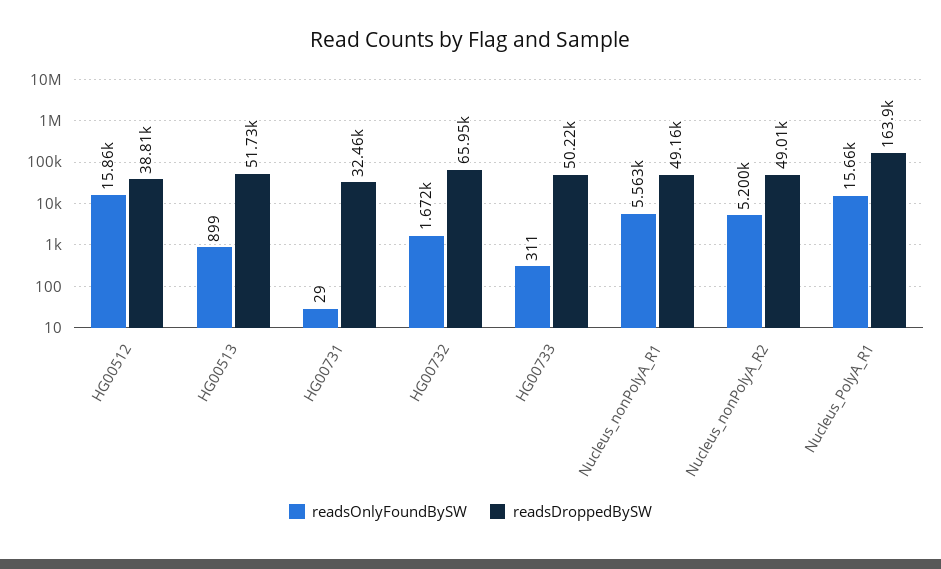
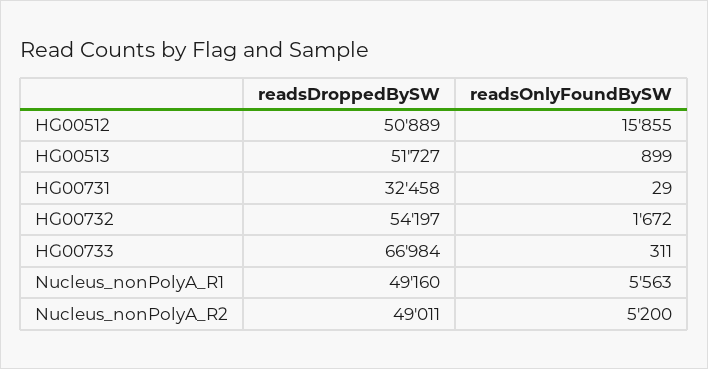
  {
    "readsOnlyFoundBySW": {
      "HG00512": 15855,
      "HG00513": 899,
      "HG00731": 29,
      "HG00732": 1672,
      "HG00733": 311,
      "Nucleus_nonPolyA_R1": 5563,
-     "Nucleus_nonPolyA_R2": 5200,
+     "Nucleus_nonPolyA_R2": 5200
-     "Nucleus_PolyA_R1": 15660
    },
    "readsDroppedBySW": {
-     "HG00512": 38810,
+     "HG00512": 50889,
      "HG00513": 51727,
      "HG00731": 32458,
-     "HG00732": 65950,
+     "HG00732": 54197,
-     "HG00733": 50220,
+     "HG00733": 66984,
      "Nucleus_nonPolyA_R1": 49160,
-     "Nucleus_nonPolyA_R2": 49011,
+     "Nucleus_nonPolyA_R2": 49011
-     "Nucleus_PolyA_R1": 163900
    }
  }

